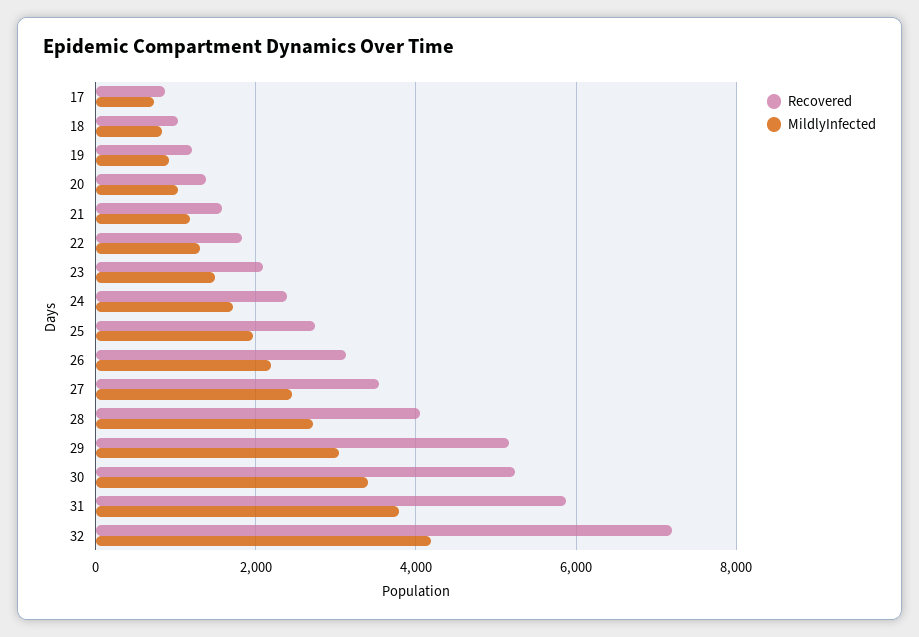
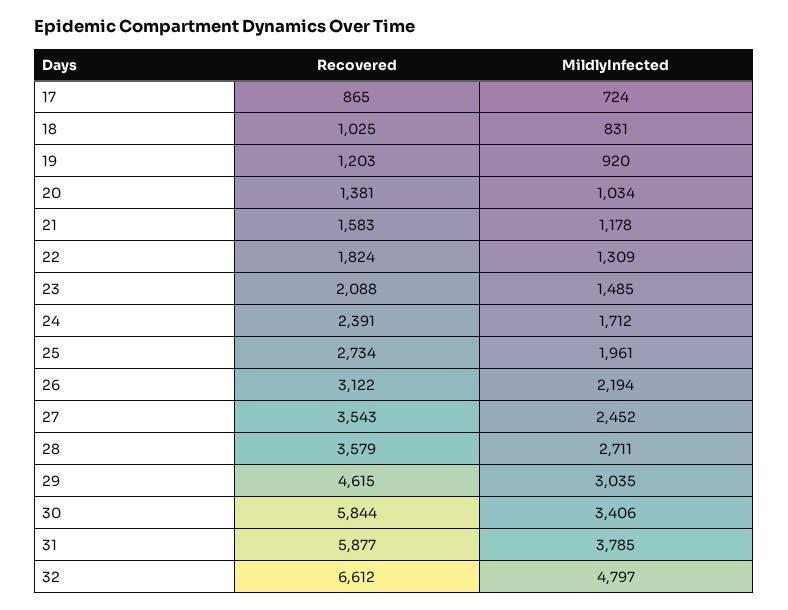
  {
    "Recovered": {
      "17": 865,
      "18": 1025,
      "19": 1203,
      "20": 1381,
      "21": 1583,
      "22": 1824,
      "23": 2088,
      "24": 2391,
      "25": 2734,
      "26": 3122,
      "27": 3543,
-     "28": 4000,
+     "28": 3579,
-     "29": 5200,
+     "29": 4615,
-     "30": 5200,
+     "30": 5844,
      "31": 5877,
-     "32": 7200
+     "32": 6612
    },
    "MildlyInfected": {
      "17": 724,
      "18": 831,
      "19": 920,
      "20": 1034,
      "21": 1178,
      "22": 1309,
      "23": 1485,
      "24": 1712,
      "25": 1961,
      "26": 2194,
      "27": 2452,
      "28": 2711,
      "29": 3035,
      "30": 3406,
      "31": 3785,
-     "32": 4200
+     "32": 4797
    }
  }

